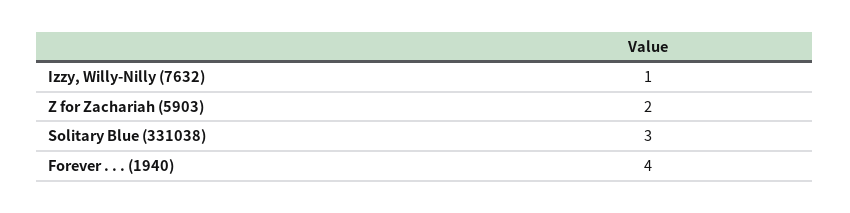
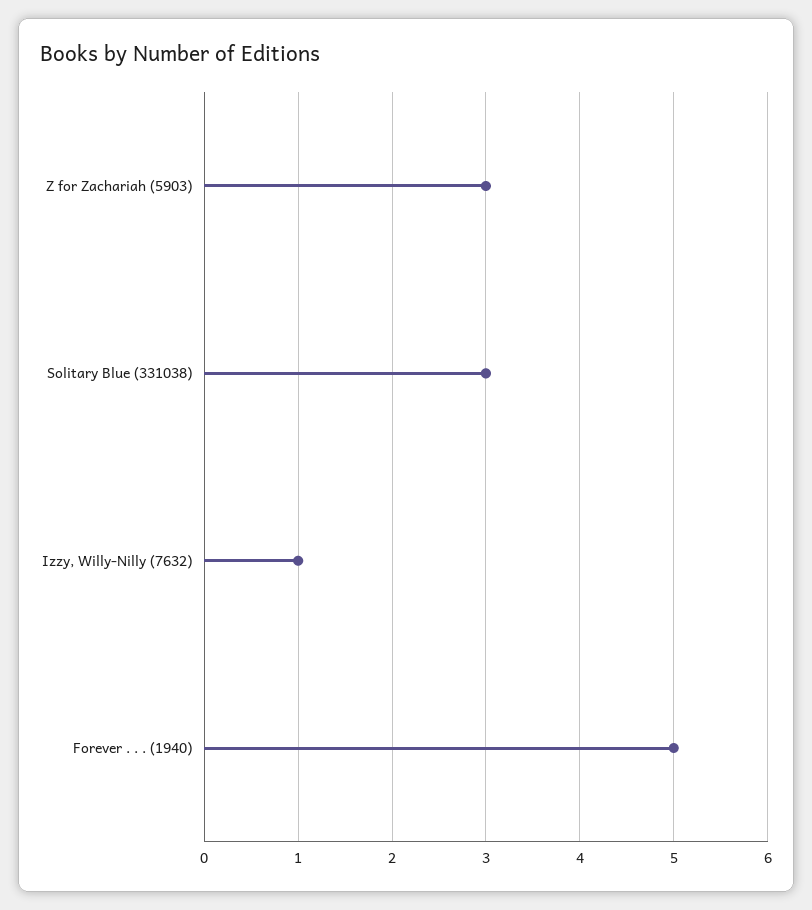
  {
    "Izzy, Willy-Nilly (7632)": 1,
-   "Z for Zachariah (5903)": 2,
+   "Z for Zachariah (5903)": 3,
    "Solitary Blue (331038)": 3,
-   "Forever . . . (1940)": 4
+   "Forever . . . (1940)": 5
  }

